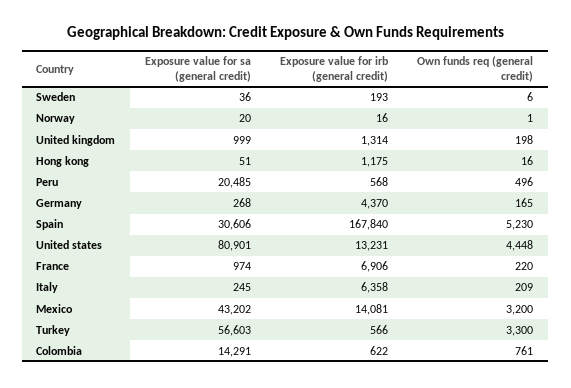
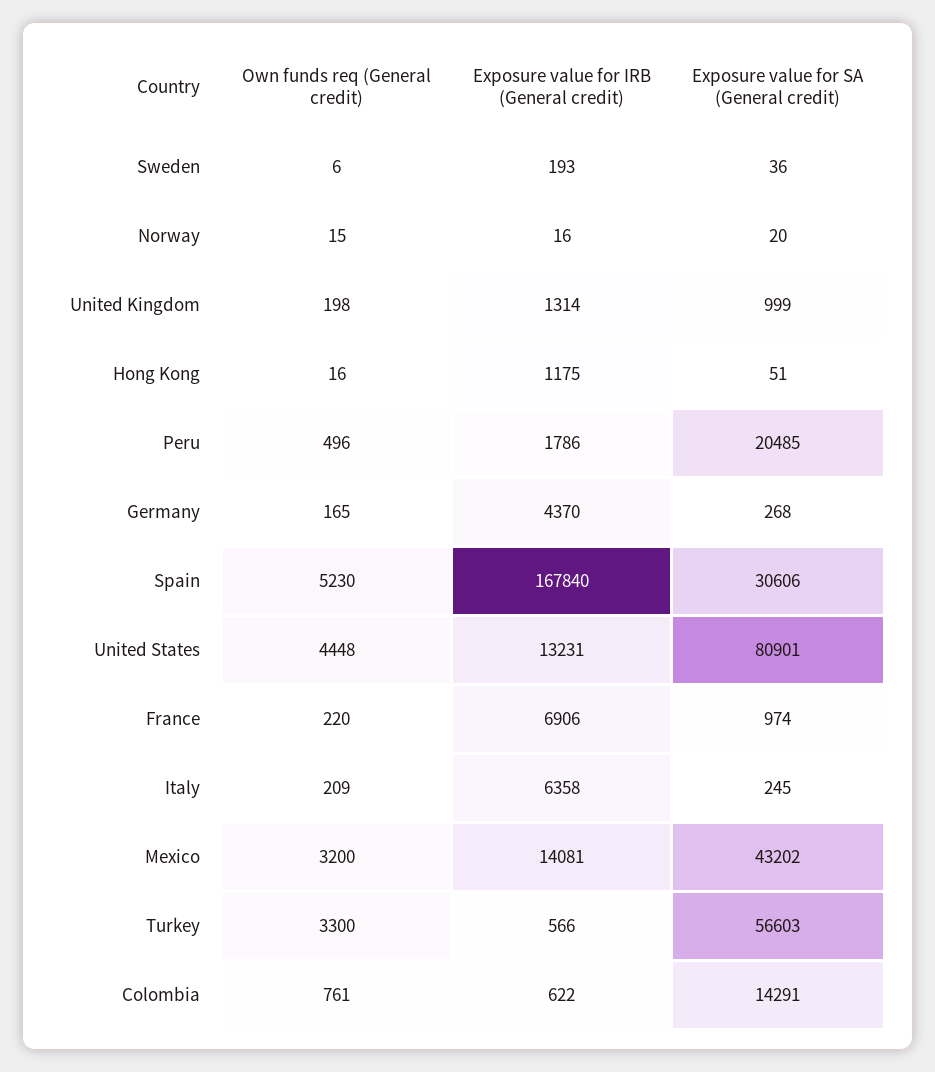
  {
    "Exposure value for sa (general credit)": {
      "Sweden": 36,
      "Norway": 20,
      "United kingdom": 999,
      "Hong kong": 51,
      "Peru": 20485,
      "Germany": 268,
      "Spain": 30606,
      "United states": 80901,
      "France": 974,
      "Italy": 245,
      "Mexico": 43202,
      "Turkey": 56603,
      "Colombia": 14291
    },
    "Exposure value for irb (general credit)": {
      "Sweden": 193,
      "Norway": 16,
      "United kingdom": 1314,
      "Hong kong": 1175,
-     "Peru": 568,
+     "Peru": 1786,
      "Germany": 4370,
      "Spain": 167840,
      "United states": 13231,
      "France": 6906,
      "Italy": 6358,
      "Mexico": 14081,
      "Turkey": 566,
      "Colombia": 622
    },
    "Own funds req (general credit)": {
      "Sweden": 6,
-     "Norway": 1,
+     "Norway": 15,
      "United kingdom": 198,
      "Hong kong": 16,
      "Peru": 496,
      "Germany": 165,
      "Spain": 5230,
      "United states": 4448,
      "France": 220,
      "Italy": 209,
      "Mexico": 3200,
      "Turkey": 3300,
      "Colombia": 761
    }
  }

